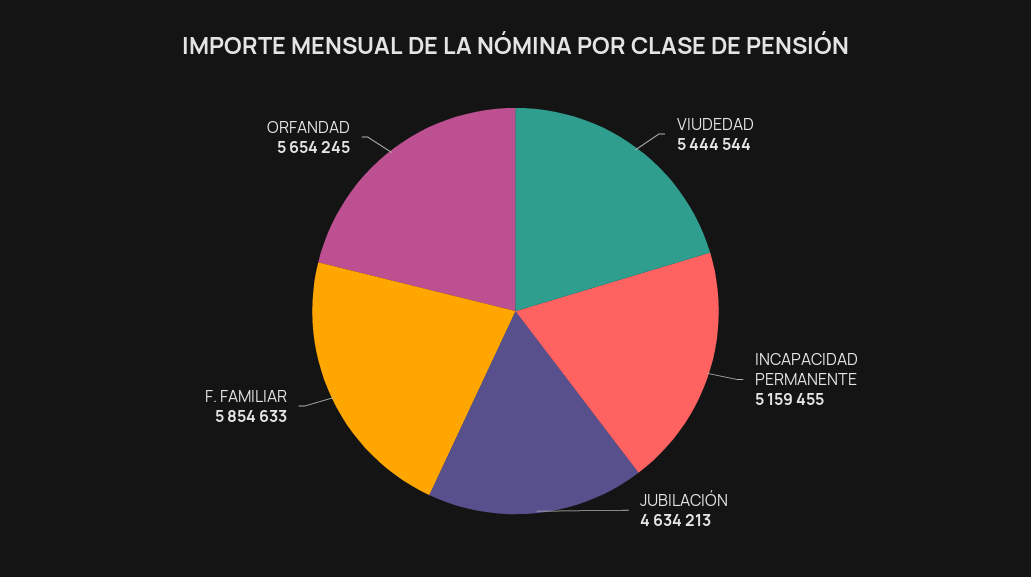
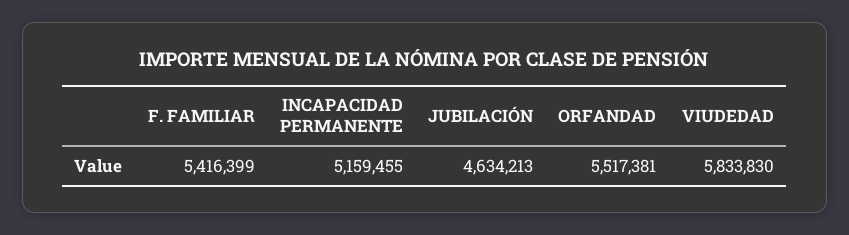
  {
-   "VIUDEDAD": 5444544,
+   "VIUDEDAD": 5833830,
    "INCAPACIDAD PERMANENTE": 5159455,
    "JUBILACIÓN": 4634213,
-   "F. FAMILIAR": 5854633,
+   "F. FAMILIAR": 5416399,
-   "ORFANDAD": 5654245
+   "ORFANDAD": 5517381
  }

